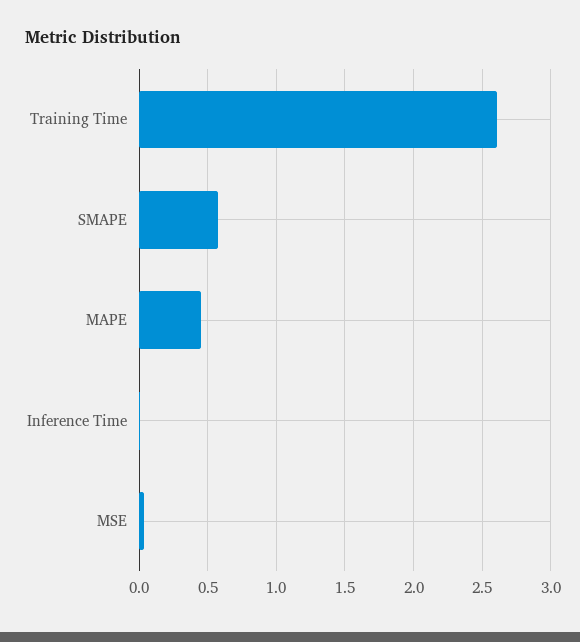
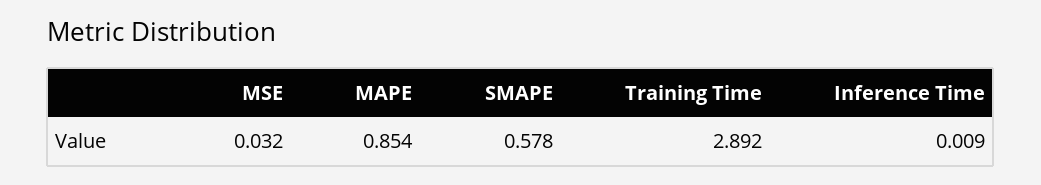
  {
-   "Training Time": 2.6,
+   "Training Time": 2.892,
    "SMAPE": 0.578,
-   "MAPE": 0.45,
+   "MAPE": 0.854,
    "Inference Time": 0.009,
    "MSE": 0.032
  }

